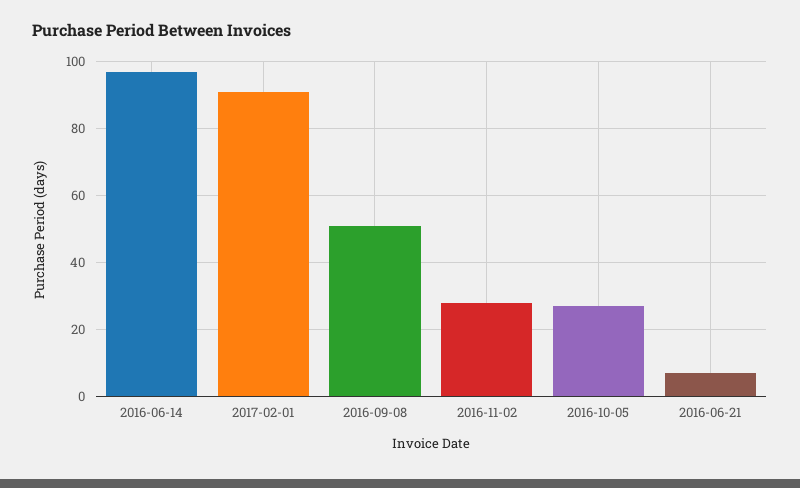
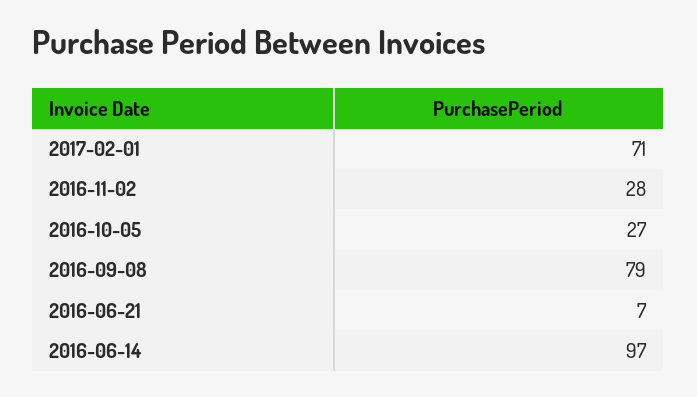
  {
    "2016-06-14": 97,
-   "2017-02-01": 90,
+   "2017-02-01": 71,
-   "2016-09-08": 50,
+   "2016-09-08": 79,
    "2016-11-02": 28,
    "2016-10-05": 27,
    "2016-06-21": 7
  }

